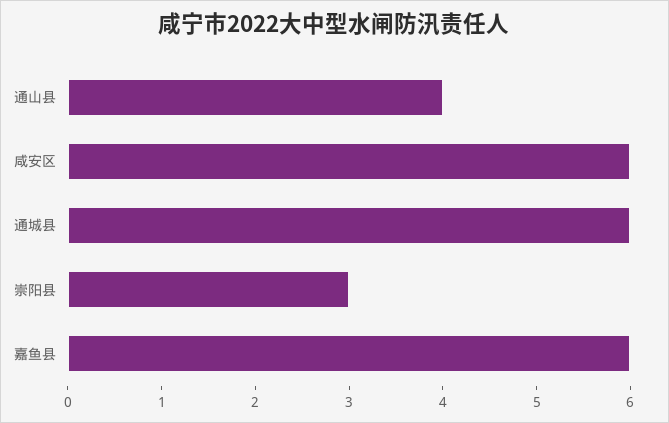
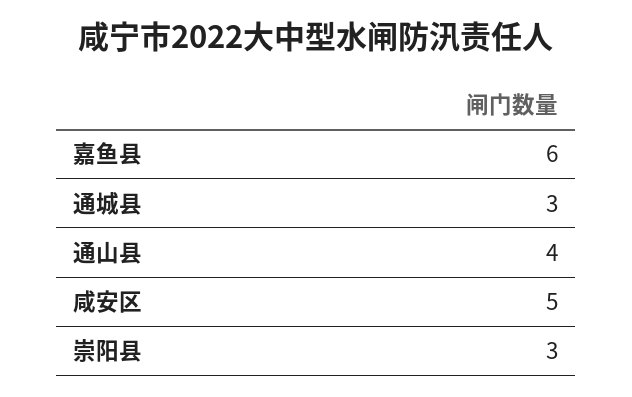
  {
    "通山县": 4,
-   "咸安区": 6,
+   "咸安区": 5,
-   "通城县": 6,
+   "通城县": 3,
    "崇阳县": 3,
    "嘉鱼县": 6
  }

